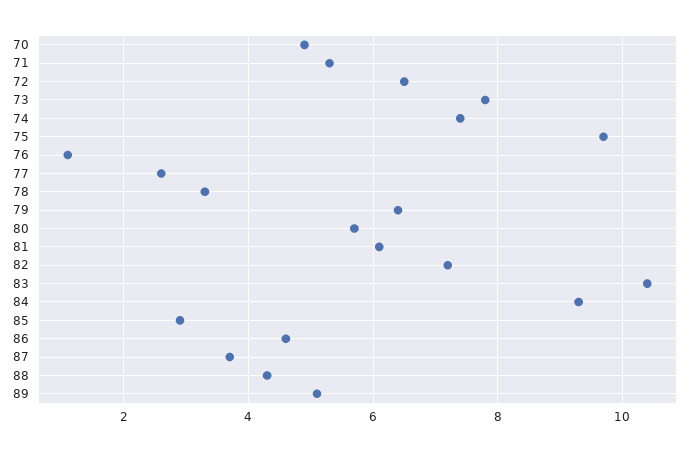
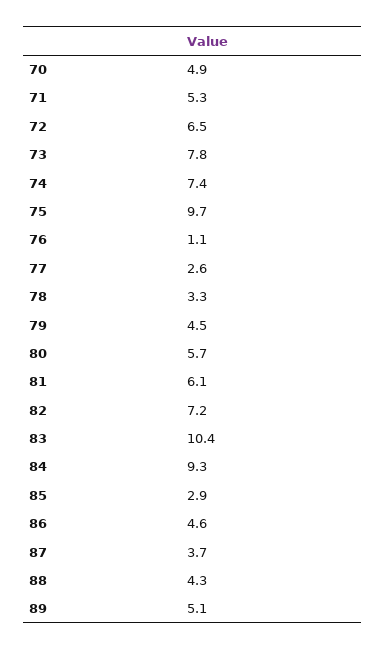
  {
    "70": 4.9,
    "71": 5.3,
    "72": 6.5,
    "73": 7.8,
    "74": 7.4,
    "75": 9.7,
    "76": 1.1,
    "77": 2.6,
    "78": 3.3,
-   "79": 6.5,
+   "79": 4.5,
    "80": 5.7,
    "81": 6.1,
    "82": 7.2,
    "83": 10.4,
    "84": 9.3,
    "85": 2.9,
    "86": 4.6,
    "87": 3.7,
    "88": 4.3,
    "89": 5.1
  }

